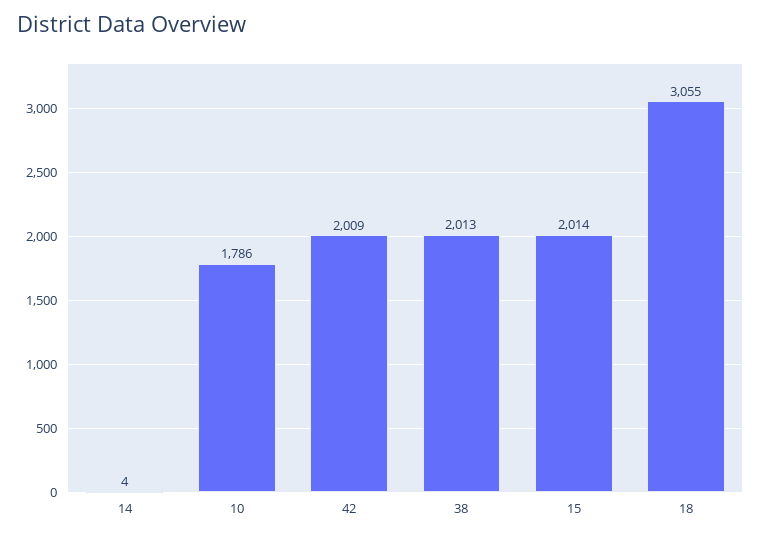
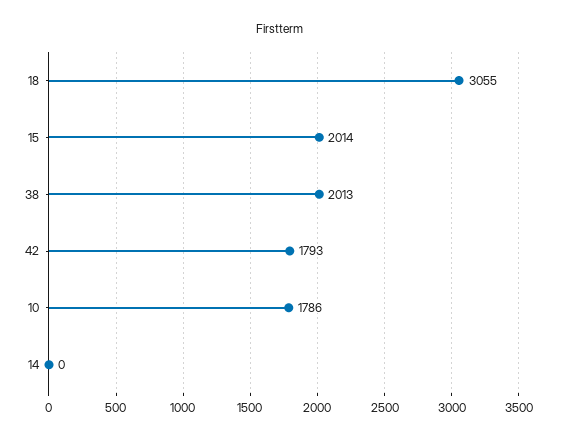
  {
-   "14": 4,
+   "14": 0,
    "10": 1786,
-   "42": 2009,
+   "42": 1793,
    "38": 2013,
    "15": 2014,
    "18": 3055
  }

